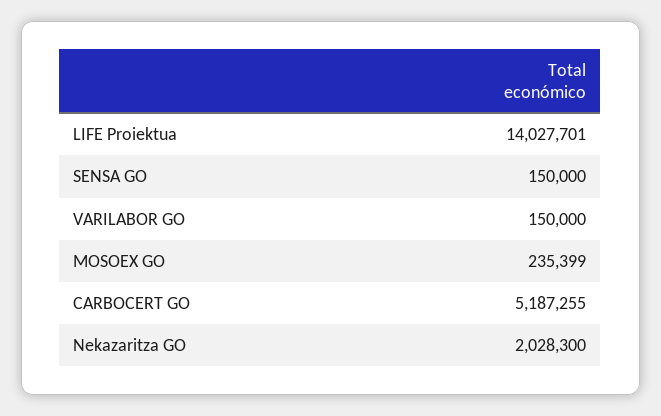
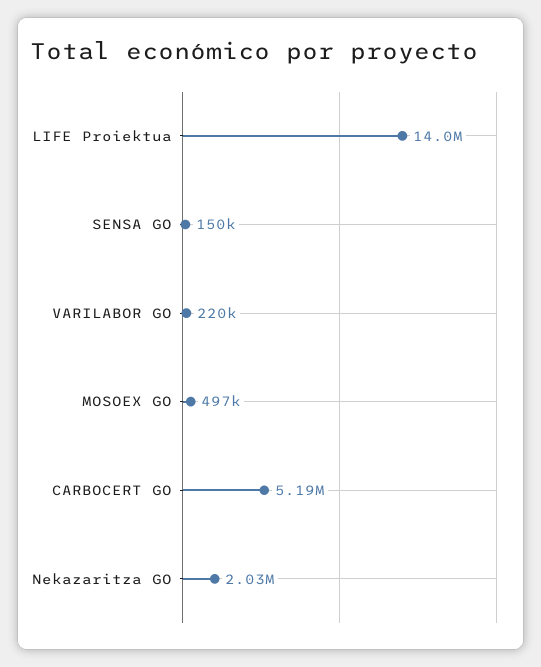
  {
    "LIFE Proiektua": 14027701,
    "SENSA GO": 150000,
-   "VARILABOR GO": 150000,
+   "VARILABOR GO": 220000,
-   "MOSOEX GO": 235399,
+   "MOSOEX GO": 497000,
    "CARBOCERT GO": 5187255,
    "Nekazaritza GO": 2028300
  }

